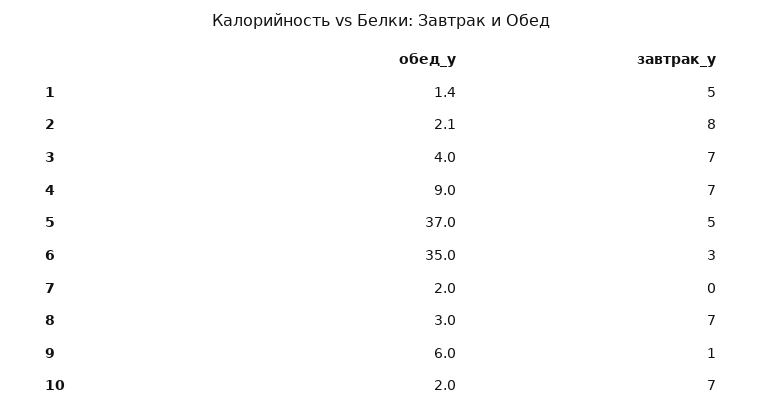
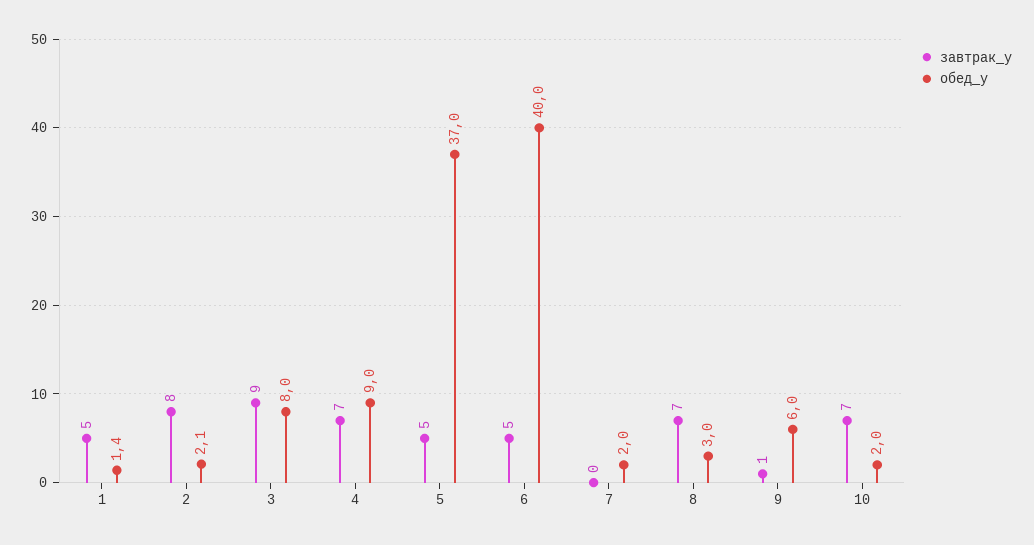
  {
    "обед_y": {
      "1": 1.4,
      "2": 2.1,
-     "3": 4,
+     "3": 8,
      "4": 9,
      "5": 37,
-     "6": 35,
+     "6": 40,
      "7": 2,
      "8": 3,
      "9": 6,
      "10": 2
    },
    "завтрак_y": {
      "1": 5,
      "2": 8,
-     "3": 7,
+     "3": 9,
      "4": 7,
      "5": 5,
-     "6": 3,
+     "6": 5,
      "7": 0,
      "8": 7,
      "9": 1,
      "10": 7
    }
  }

